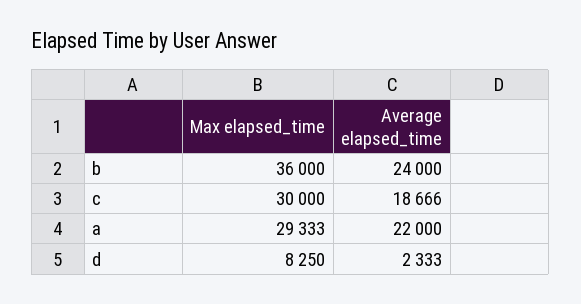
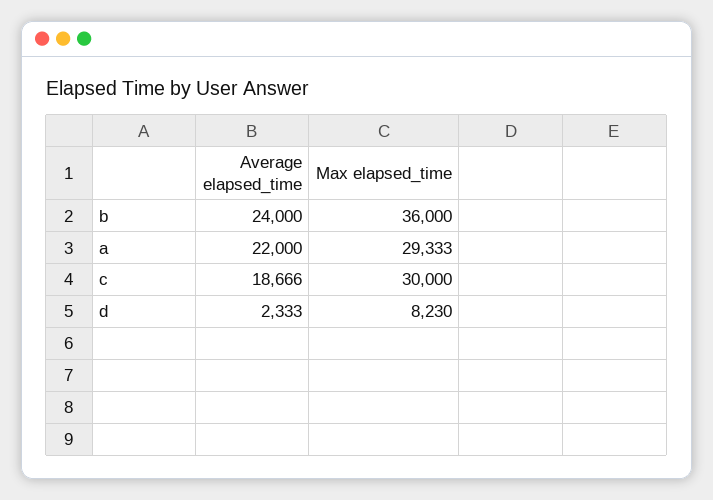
  {
    "Max elapsed_time": {
      "b": 36000,
      "c": 30000,
      "a": 29333,
-     "d": 8250
+     "d": 8230
    },
    "Average elapsed_time": {
      "b": 24000,
      "c": 18666,
      "a": 22000,
      "d": 2333
    }
  }

